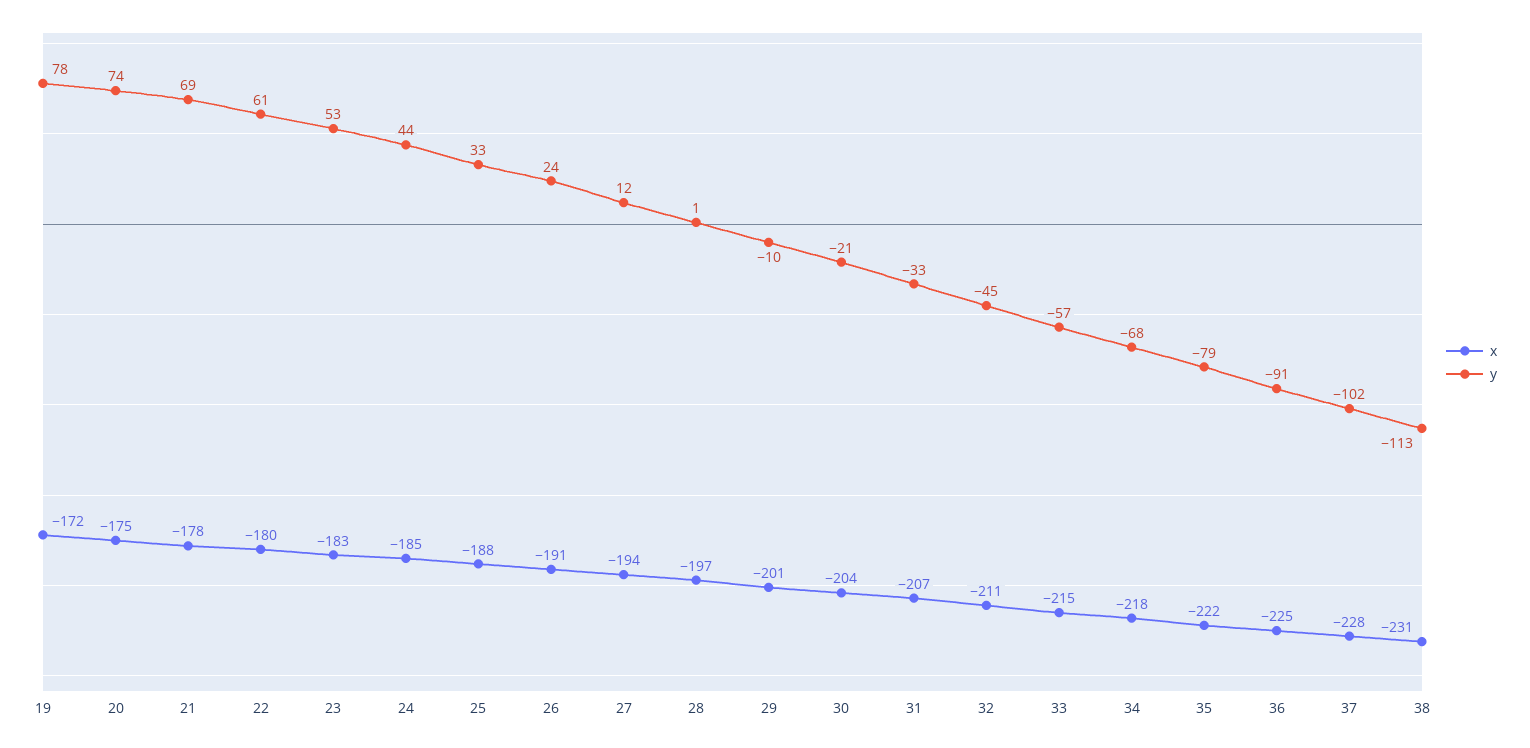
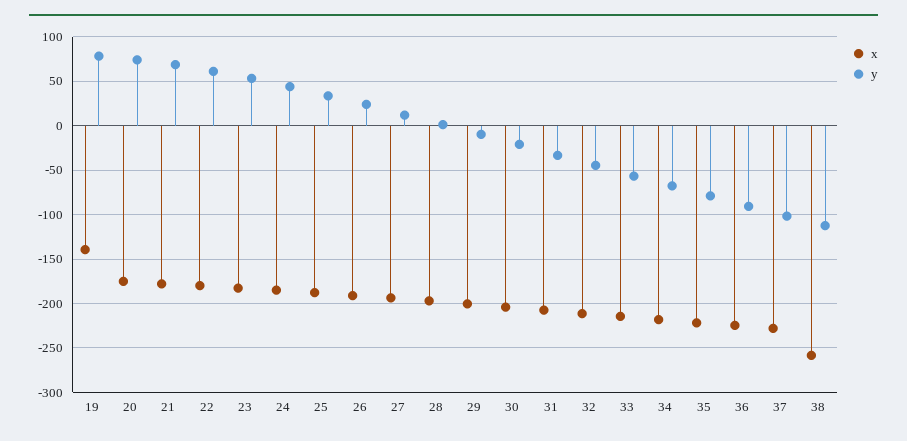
  {
    "x": {
-     "19": -172,
+     "19": -140,
      "20": -175,
      "21": -178,
      "22": -180,
      "23": -183,
      "24": -185,
      "25": -188,
      "26": -191,
      "27": -194,
      "28": -197,
      "29": -201,
      "30": -204,
      "31": -207,
      "32": -211,
      "33": -215,
      "34": -218,
      "35": -222,
      "36": -225,
      "37": -228,
-     "38": -231
+     "38": -260
    },
    "y": {
      "19": 78,
      "20": 74,
      "21": 69,
      "22": 61,
      "23": 53,
      "24": 44,
      "25": 33,
      "26": 24,
      "27": 12,
      "28": 1,
      "29": -10,
      "30": -21,
      "31": -33,
      "32": -45,
      "33": -57,
      "34": -68,
      "35": -79,
      "36": -91,
      "37": -102,
      "38": -113
    }
  }

